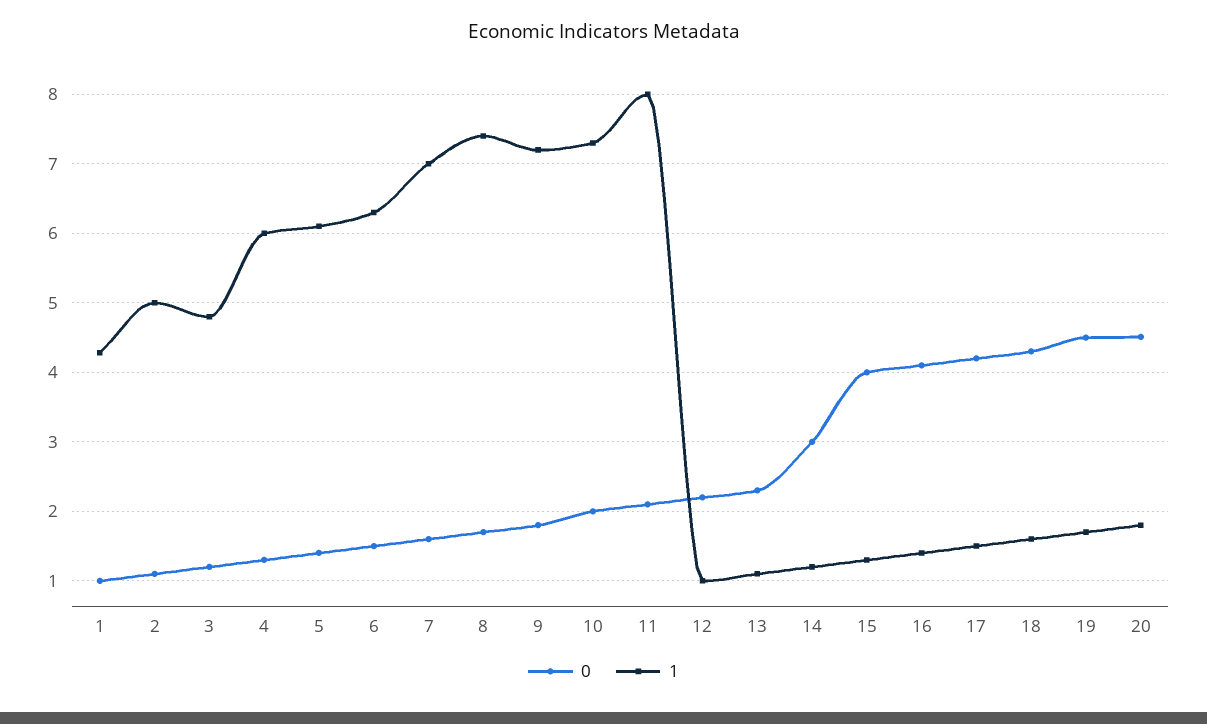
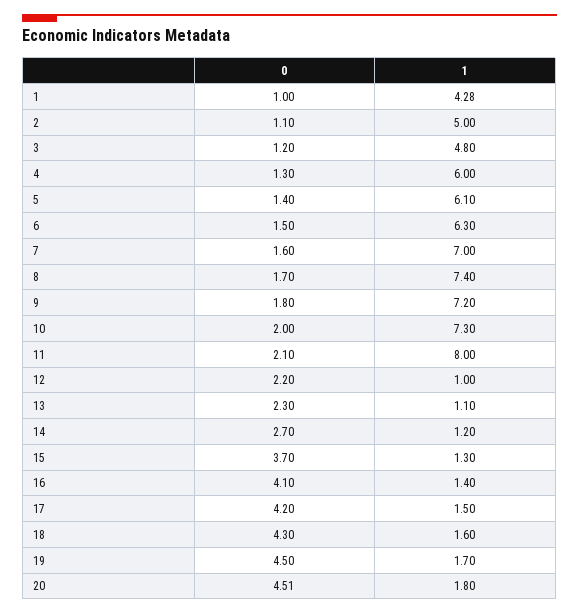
  {
    "0": {
      "1": 1,
      "2": 1.1,
      "3": 1.2,
      "4": 1.3,
      "5": 1.4,
      "6": 1.5,
      "7": 1.6,
      "8": 1.7,
      "9": 1.8,
      "10": 2,
      "11": 2.1,
      "12": 2.2,
      "13": 2.3,
-     "14": 3,
+     "14": 2.7,
-     "15": 4,
+     "15": 3.7,
      "16": 4.1,
      "17": 4.2,
      "18": 4.3,
      "19": 4.5,
      "20": 4.51
    },
    "1": {
      "1": 4.28,
      "2": 5,
      "3": 4.8,
      "4": 6,
      "5": 6.1,
      "6": 6.3,
      "7": 7,
      "8": 7.4,
      "9": 7.2,
      "10": 7.3,
      "11": 8,
      "12": 1,
      "13": 1.1,
      "14": 1.2,
      "15": 1.3,
      "16": 1.4,
      "17": 1.5,
      "18": 1.6,
      "19": 1.7,
      "20": 1.8
    }
  }

